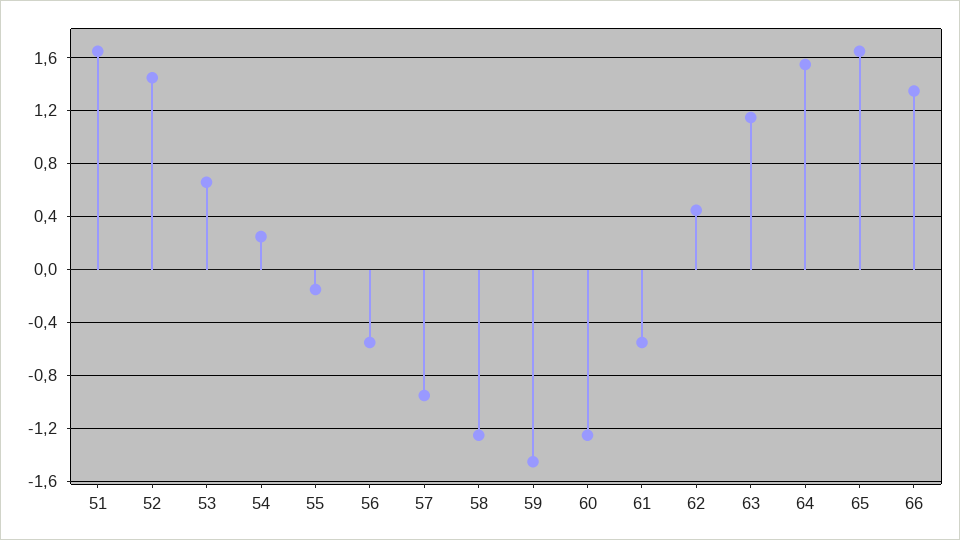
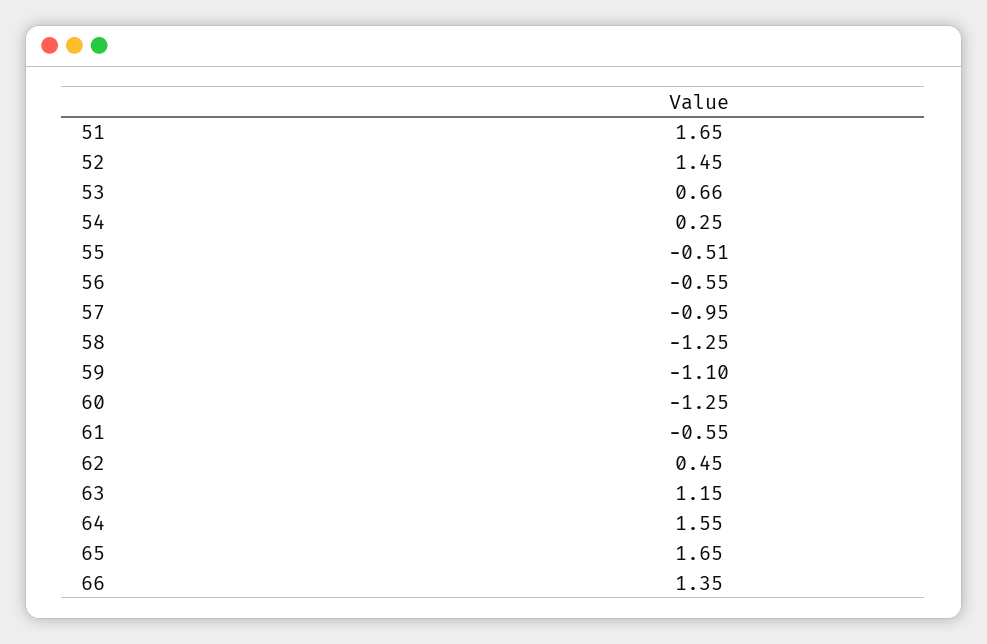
  {
    "51": 1.65,
    "52": 1.45,
    "53": 0.66,
    "54": 0.25,
-   "55": -0.15,
+   "55": -0.51,
    "56": -0.55,
    "57": -0.95,
    "58": -1.25,
-   "59": -1.45,
+   "59": -1.1,
    "60": -1.25,
    "61": -0.55,
    "62": 0.45,
    "63": 1.15,
    "64": 1.55,
    "65": 1.65,
    "66": 1.35
  }

